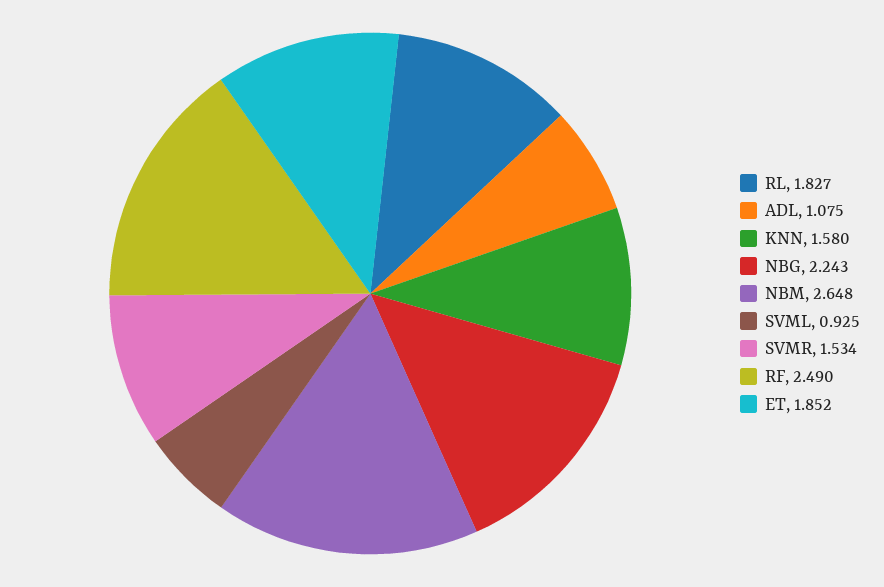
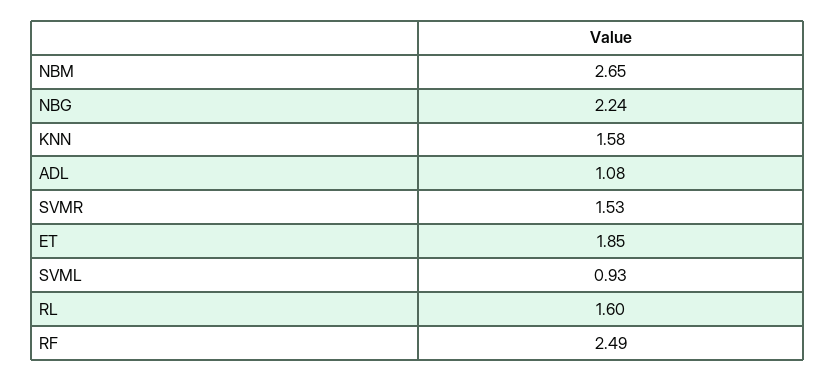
  {
-   "RL": 1.827,
+   "RL": 1.6,
    "ADL": 1.075,
    "KNN": 1.58,
    "NBG": 2.243,
    "NBM": 2.648,
    "SVML": 0.925,
    "SVMR": 1.534,
    "RF": 2.49,
    "ET": 1.852
  }

